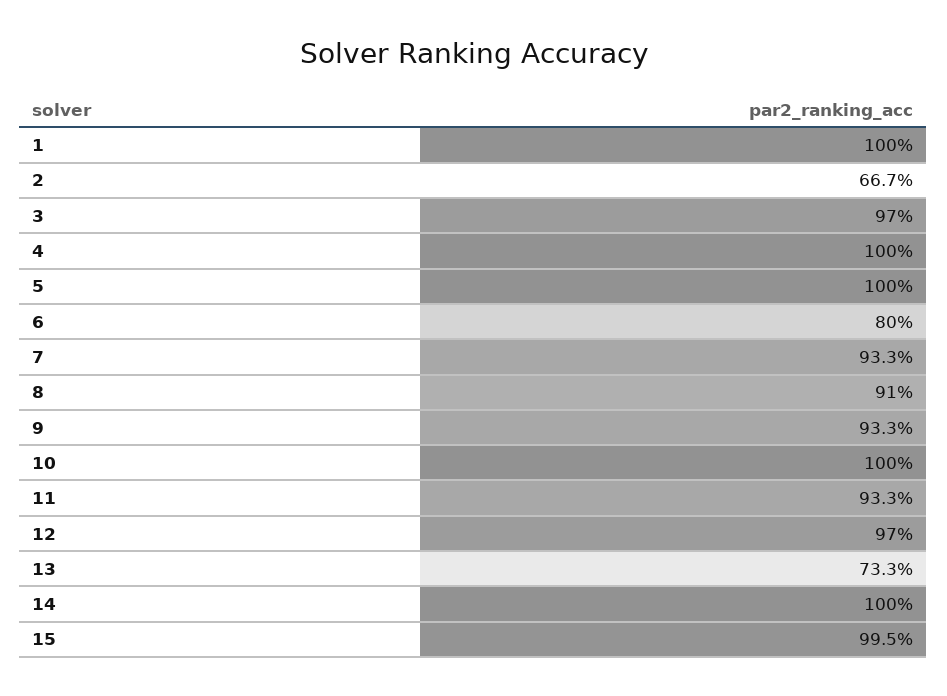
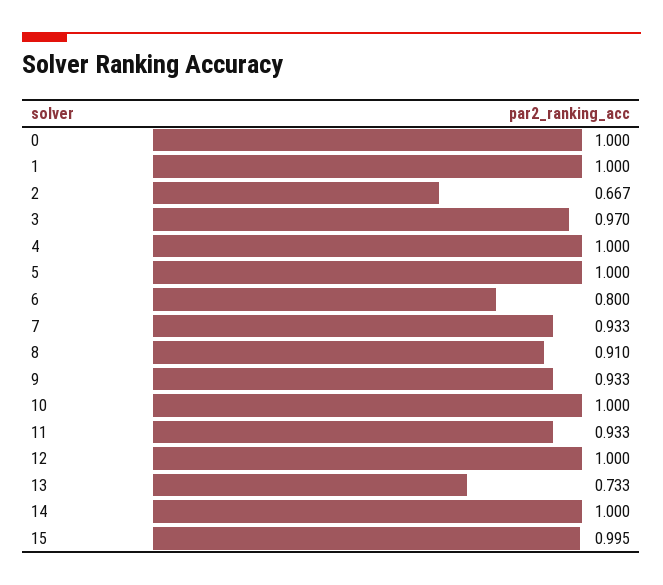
  {
    "1": 1,
    "2": 0.667,
    "3": 0.97,
    "4": 1,
    "5": 1,
    "6": 0.8,
    "7": 0.933,
    "8": 0.91,
    "9": 0.933,
    "10": 1,
    "11": 0.933,
-   "12": 0.97,
+   "12": 1,
    "13": 0.733,
    "14": 1,
-   "15": 0.995
+   "15": 0.995,
+   "0": 1
  }

